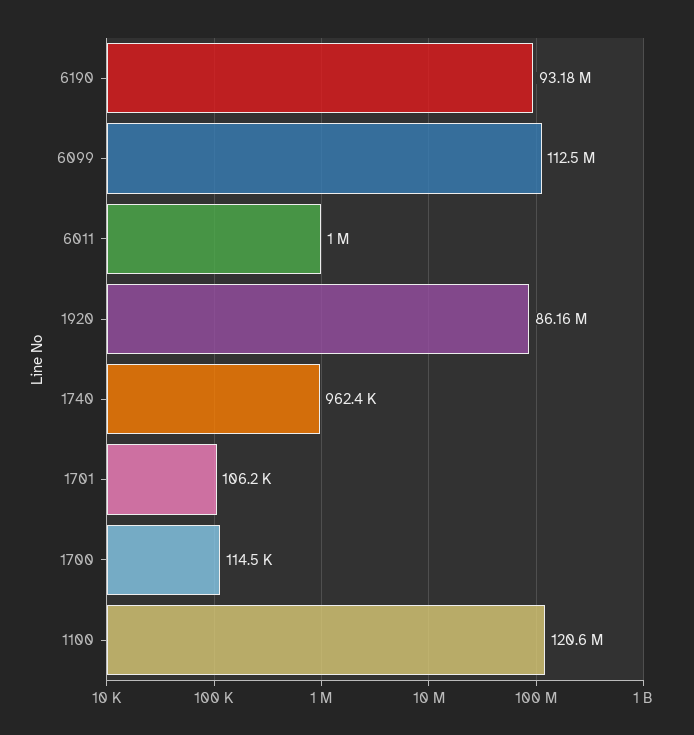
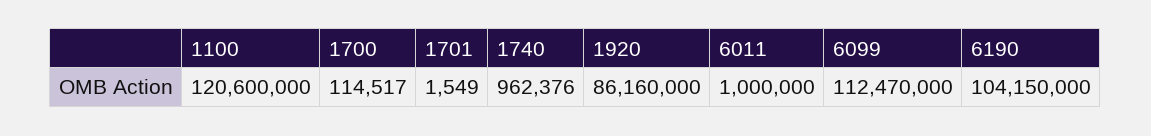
  {
-   "6190": 93180000,
+   "6190": 104150000,
    "6099": 112470000,
    "6011": 1000000,
    "1920": 86160000,
    "1740": 962376,
-   "1701": 106200,
+   "1701": 1549,
    "1700": 114517,
    "1100": 120600000
  }

